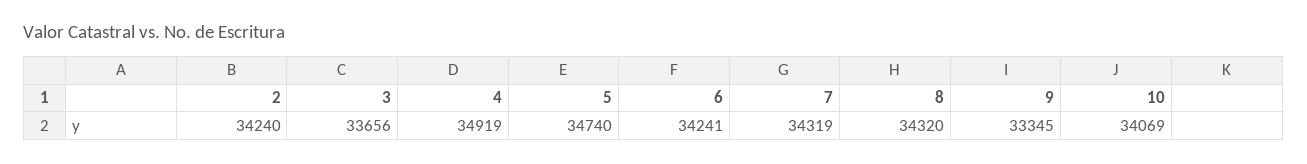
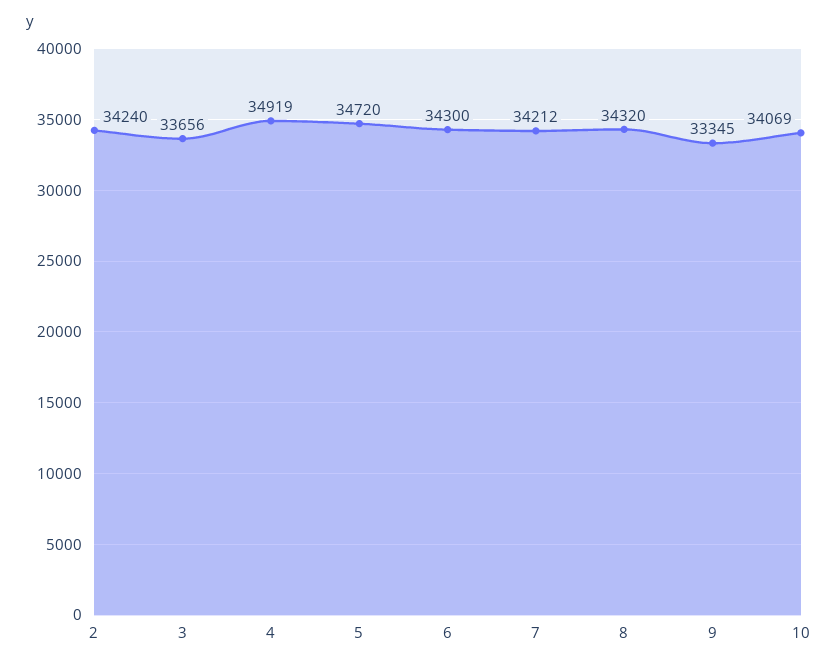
  {
    "2": 34240,
    "3": 33656,
    "4": 34919,
-   "5": 34740,
+   "5": 34720,
-   "6": 34241,
+   "6": 34300,
-   "7": 34319,
+   "7": 34212,
    "8": 34320,
    "9": 33345,
    "10": 34069
  }

